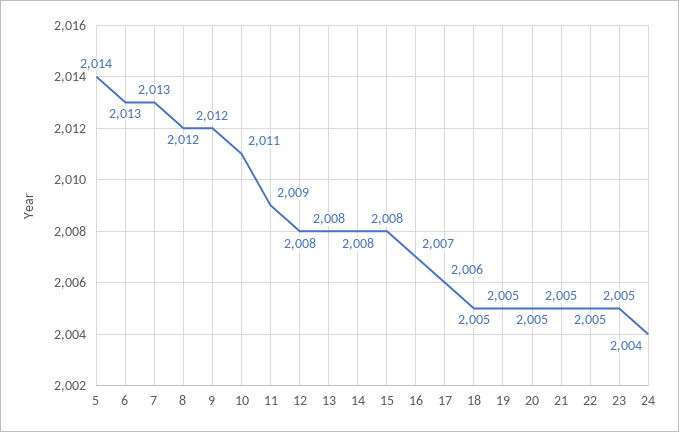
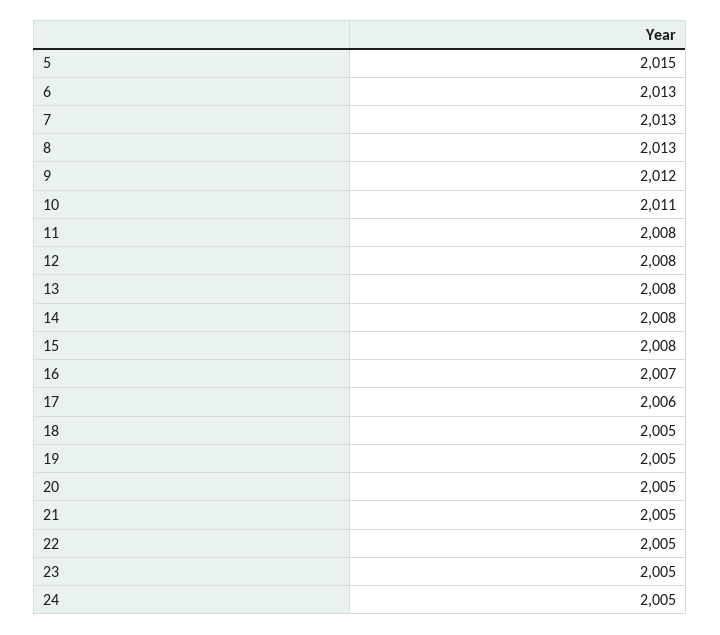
  {
-   "5": 2014,
+   "5": 2015,
    "6": 2013,
    "7": 2013,
-   "8": 2012,
+   "8": 2013,
    "9": 2012,
    "10": 2011,
-   "11": 2009,
+   "11": 2008,
    "12": 2008,
    "13": 2008,
    "14": 2008,
    "15": 2008,
    "16": 2007,
    "17": 2006,
    "18": 2005,
    "19": 2005,
    "20": 2005,
    "21": 2005,
    "22": 2005,
    "23": 2005,
-   "24": 2004
+   "24": 2005
  }

